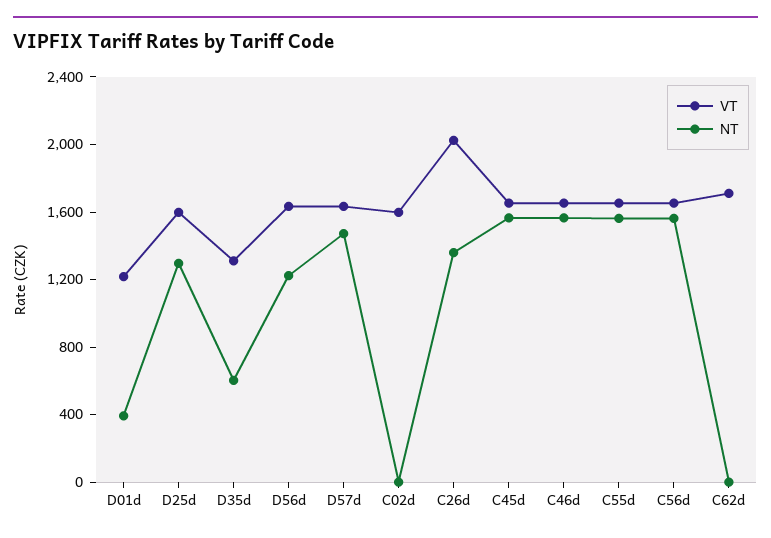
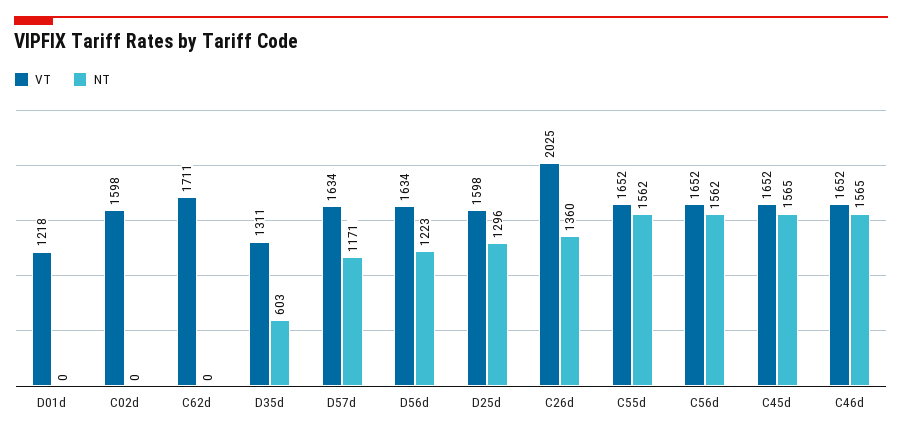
  {
    "VT": {
      "D01d": 1218,
      "D25d": 1598,
      "D35d": 1311,
      "D56d": 1634,
      "D57d": 1634,
      "C02d": 1598,
      "C26d": 2025,
      "C45d": 1652,
      "C46d": 1652,
      "C55d": 1652,
      "C56d": 1652,
      "C62d": 1711
    },
    "NT": {
-     "D01d": 400,
+     "D01d": 0,
      "D25d": 1296,
      "D35d": 603,
      "D56d": 1223,
-     "D57d": 1500,
+     "D57d": 1171,
      "C02d": 0,
      "C26d": 1360,
      "C45d": 1565,
      "C46d": 1565,
      "C55d": 1562,
      "C56d": 1562,
      "C62d": 0
    }
  }

